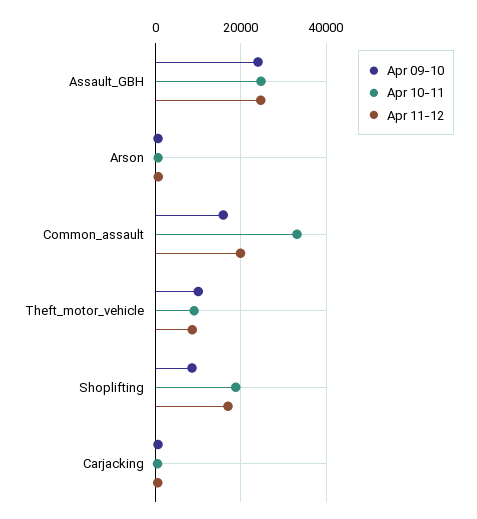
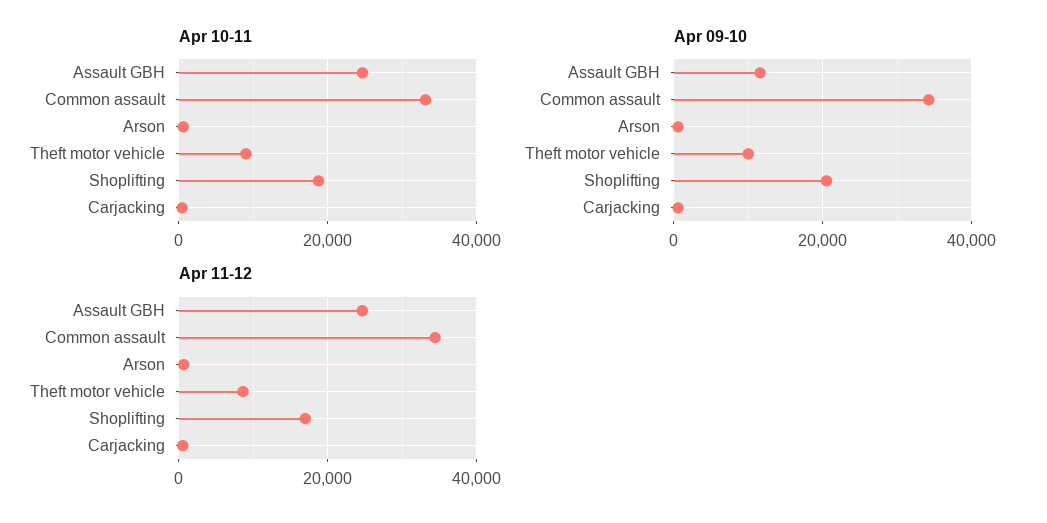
  {
    "Apr 09-10": {
-     "Assault_GBH": 24000,
+     "Assault_GBH": 12000,
      "Arson": 0,
-     "Common_assault": 16000,
+     "Common_assault": 34000,
      "Theft_motor_vehicle": 10000,
-     "Shoplifting": 8000,
+     "Shoplifting": 20000,
      "Carjacking": 0
    },
    "Apr 10-11": {
      "Assault_GBH": 24000,
      "Arson": 0,
      "Common_assault": 34000,
      "Theft_motor_vehicle": 10000,
      "Shoplifting": 18000,
      "Carjacking": 0
    },
    "Apr 11-12": {
      "Assault_GBH": 24000,
      "Arson": 0,
-     "Common_assault": 20000,
+     "Common_assault": 34000,
      "Theft_motor_vehicle": 8000,
      "Shoplifting": 16000,
      "Carjacking": 0
    }
  }

